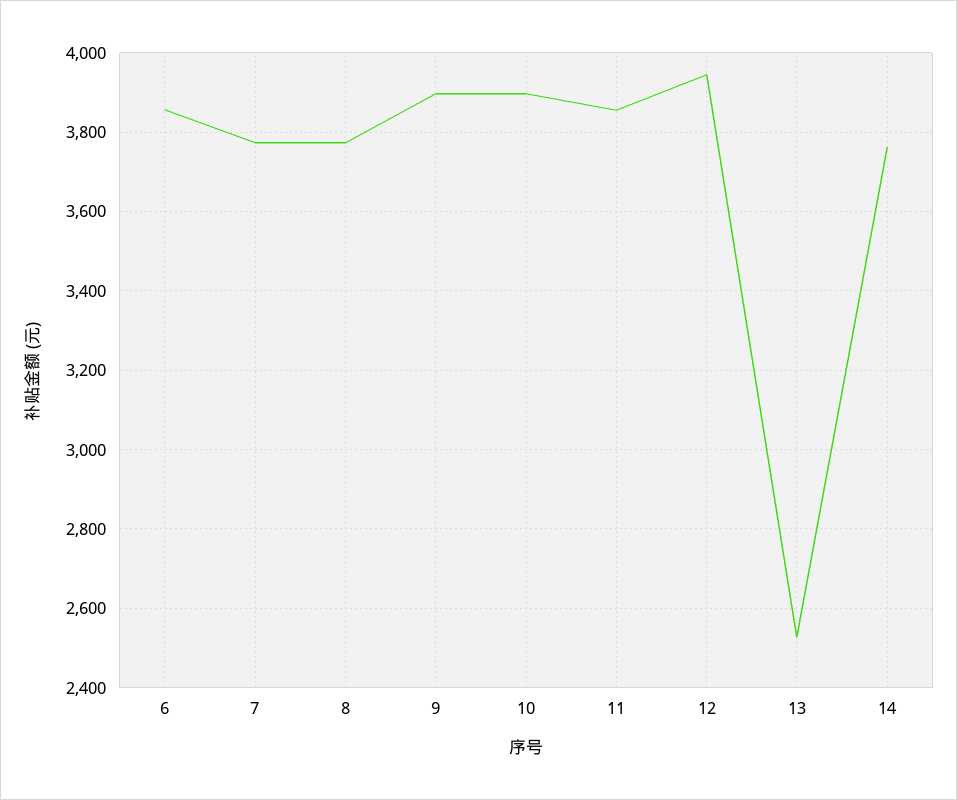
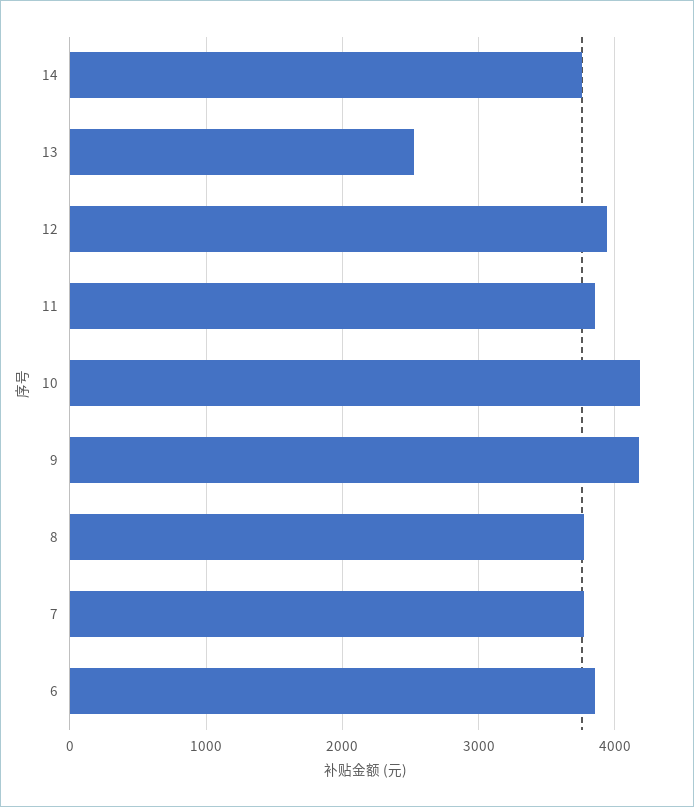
  {
    "6": 3860,
    "7": 3780,
    "8": 3780,
-   "9": 3900,
+   "9": 4200,
-   "10": 3900,
+   "10": 4200,
    "11": 3860,
    "12": 3940,
    "13": 2520,
    "14": 3760
  }

